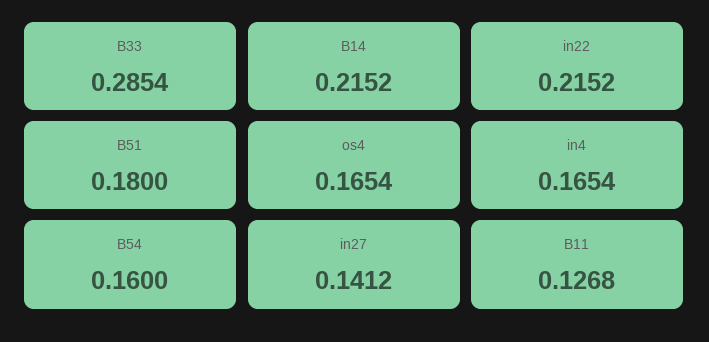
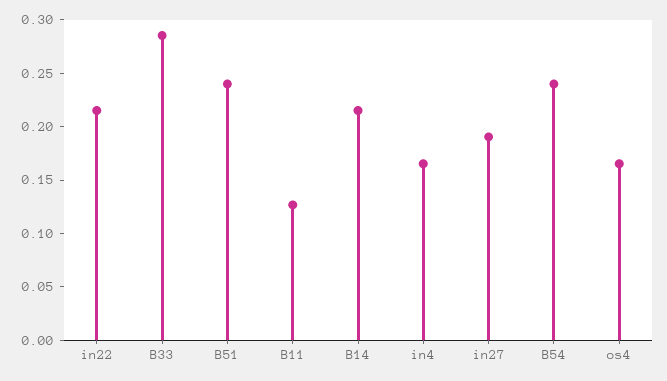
  {
    "B33": 0.2854,
    "B14": 0.2152,
    "in22": 0.2152,
-   "B51": 0.18,
+   "B51": 0.24,
    "os4": 0.1654,
    "in4": 0.1654,
-   "B54": 0.16,
+   "B54": 0.24,
-   "in27": 0.1412,
+   "in27": 0.19,
    "B11": 0.1268
  }

